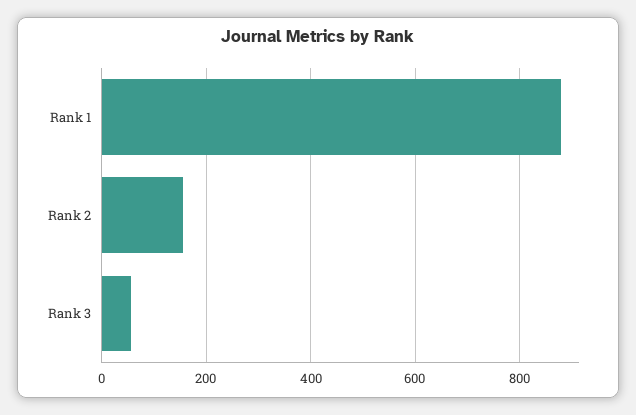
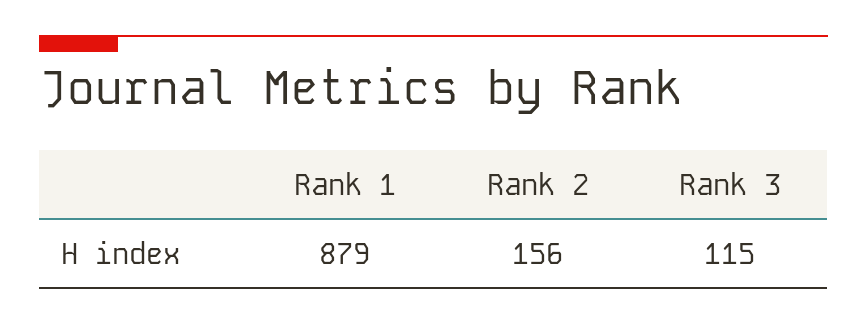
  {
    "Rank 1": 879,
    "Rank 2": 156,
-   "Rank 3": 60
+   "Rank 3": 115
  }

